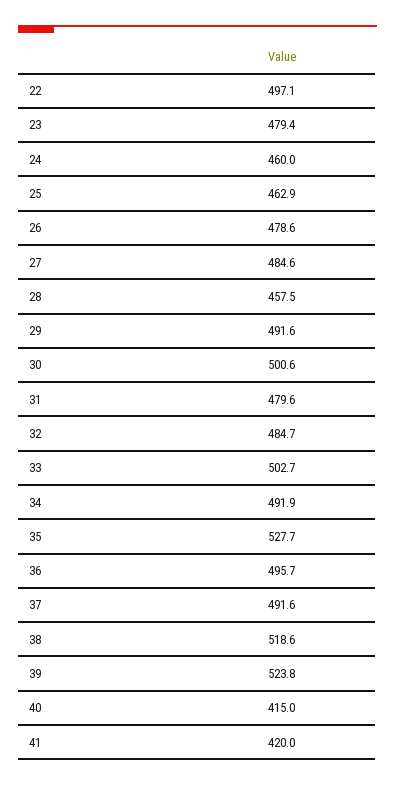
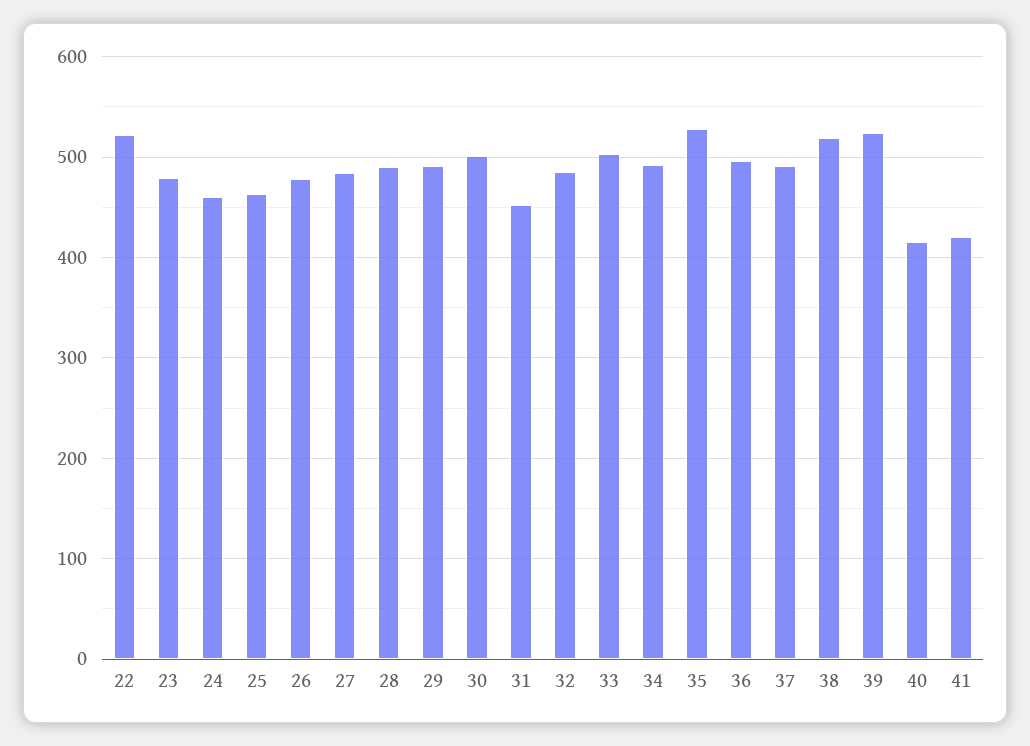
  {
-   "22": 497.1,
+   "22": 520,
    "23": 479.4,
    "24": 460,
    "25": 462.9,
    "26": 478.6,
    "27": 484.6,
-   "28": 457.5,
+   "28": 490,
    "29": 491.6,
    "30": 500.6,
-   "31": 479.6,
+   "31": 450,
    "32": 484.7,
    "33": 502.7,
    "34": 491.9,
    "35": 527.7,
    "36": 495.7,
    "37": 491.6,
    "38": 518.6,
    "39": 523.8,
    "40": 415,
    "41": 420
  }

